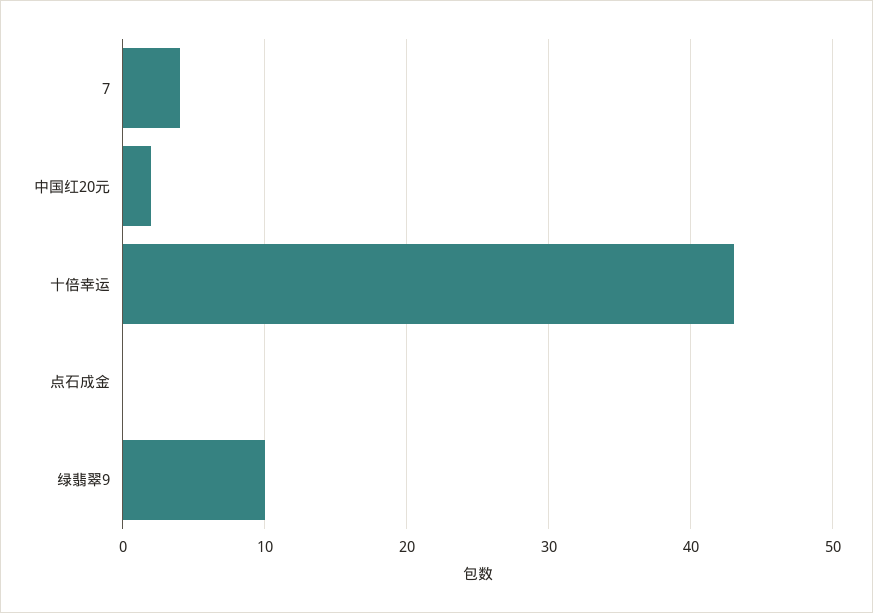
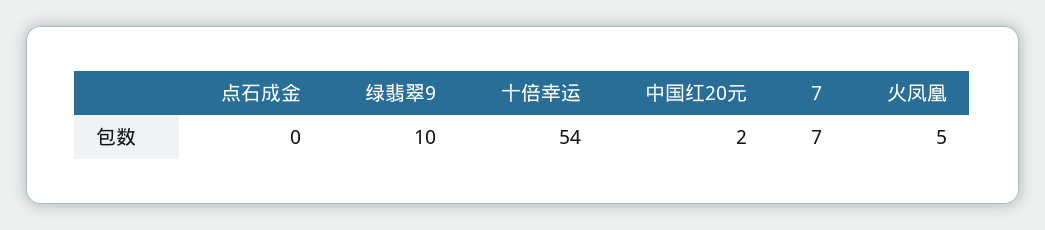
  {
-   "7": 4,
+   "7": 7,
    "中国红20元": 2,
-   "十倍幸运": 43,
+   "十倍幸运": 54,
    "点石成金": 0,
-   "绿翡翠9": 10
+   "绿翡翠9": 10,
+   "火凤凰": 5
  }

